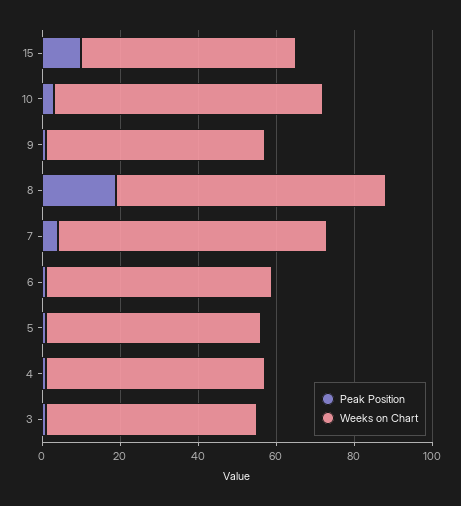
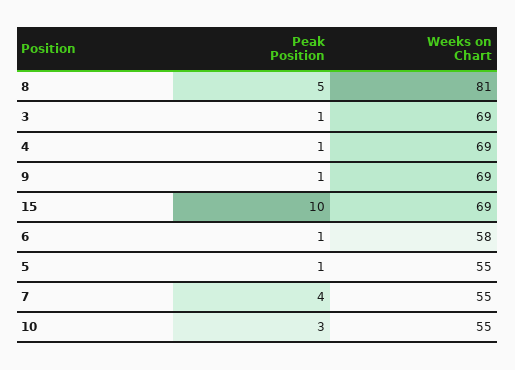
  {
    "Peak Position": {
      "15": 10,
      "10": 3,
      "9": 1,
-     "8": 20,
+     "8": 5,
      "7": 4,
      "6": 1,
      "5": 1,
      "4": 1,
      "3": 1
    },
    "Weeks on Chart": {
-     "15": 55,
+     "15": 69,
-     "10": 70,
+     "10": 55,
-     "9": 55,
+     "9": 69,
-     "8": 70,
+     "8": 81,
-     "7": 70,
+     "7": 55,
      "6": 58,
      "5": 55,
-     "4": 55,
+     "4": 69,
-     "3": 55
+     "3": 69
    }
  }

